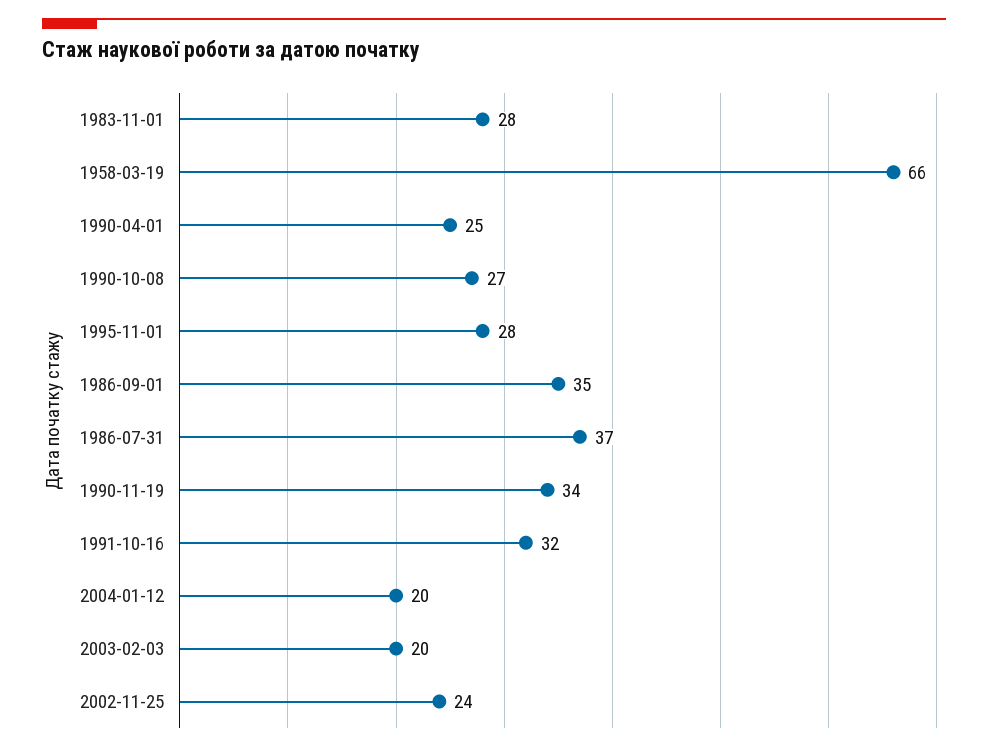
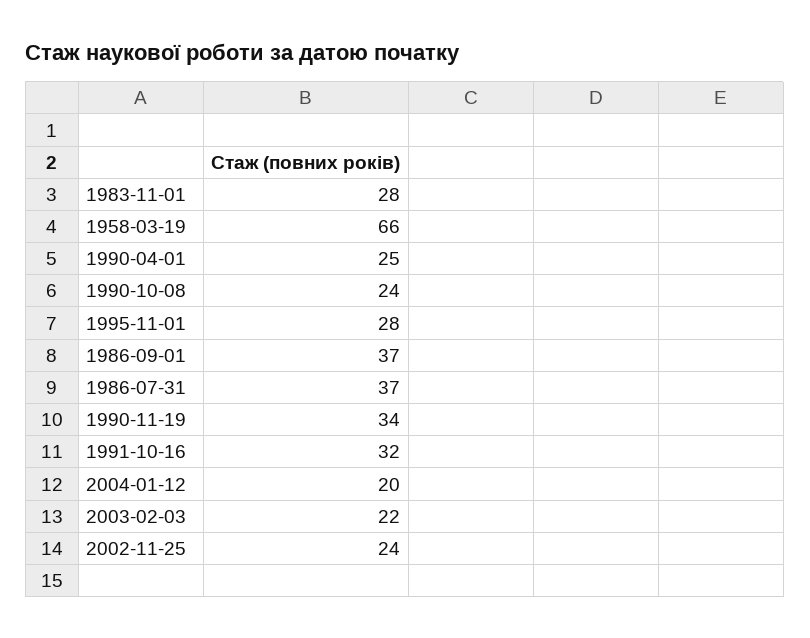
  {
    "1983-11-01": 28,
    "1958-03-19": 66,
    "1990-04-01": 25,
-   "1990-10-08": 27,
+   "1990-10-08": 24,
    "1995-11-01": 28,
-   "1986-09-01": 35,
+   "1986-09-01": 37,
    "1986-07-31": 37,
    "1990-11-19": 34,
    "1991-10-16": 32,
    "2004-01-12": 20,
-   "2003-02-03": 20,
+   "2003-02-03": 22,
    "2002-11-25": 24
  }

